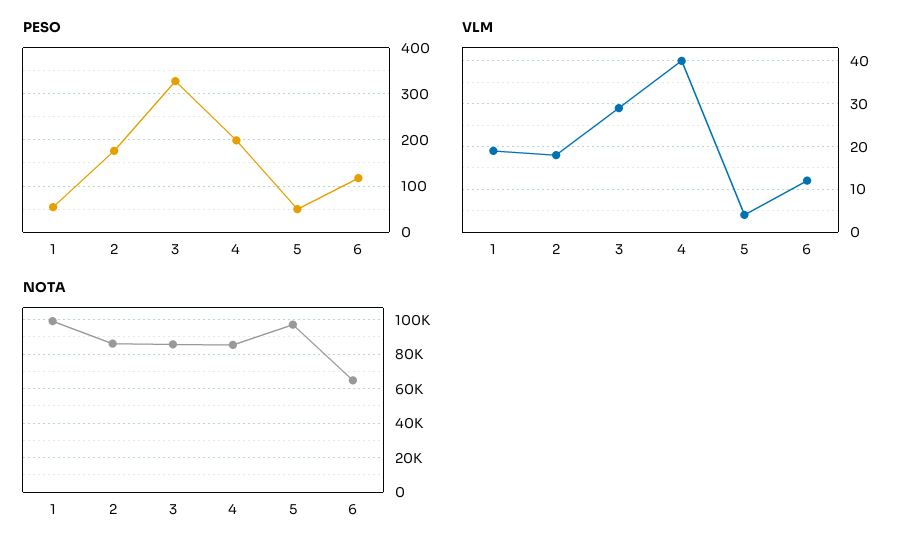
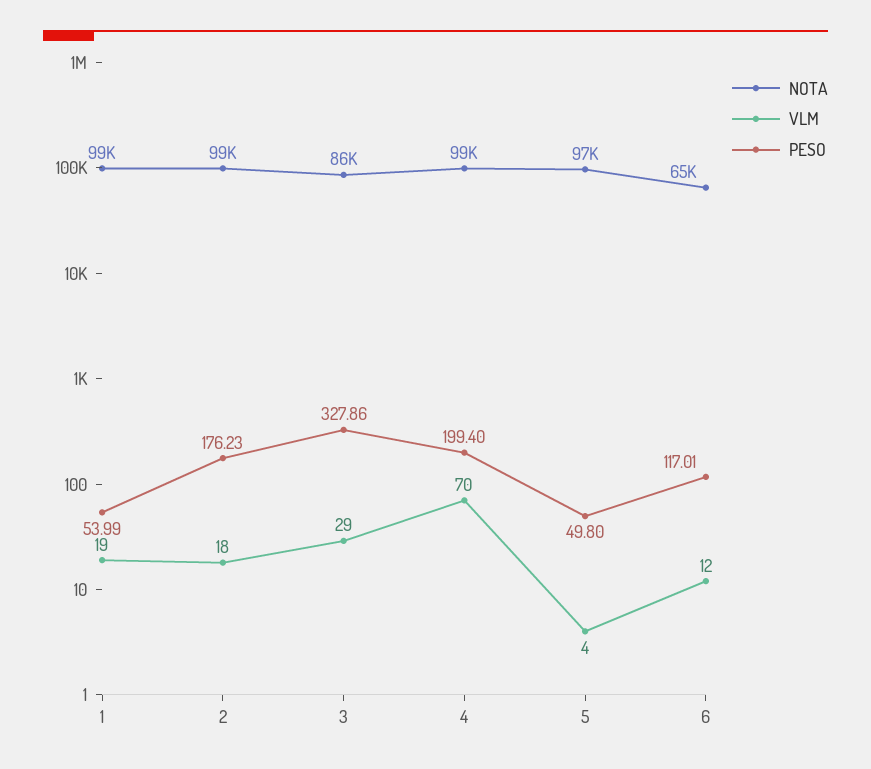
  {
    "PESO": {
      "1": 53.99,
      "2": 176.23,
      "3": 327.86,
      "4": 199.4,
      "5": 49.8,
      "6": 117.01
    },
    "VLM": {
      "1": 19,
      "2": 18,
      "3": 29,
-     "4": 40,
+     "4": 70,
      "5": 4,
      "6": 12
    },
    "NOTA": {
      "1": 99000,
-     "2": 85000,
+     "2": 99000,
      "3": 86000,
-     "4": 85000,
+     "4": 99000,
      "5": 97000,
      "6": 65000
    }
  }

